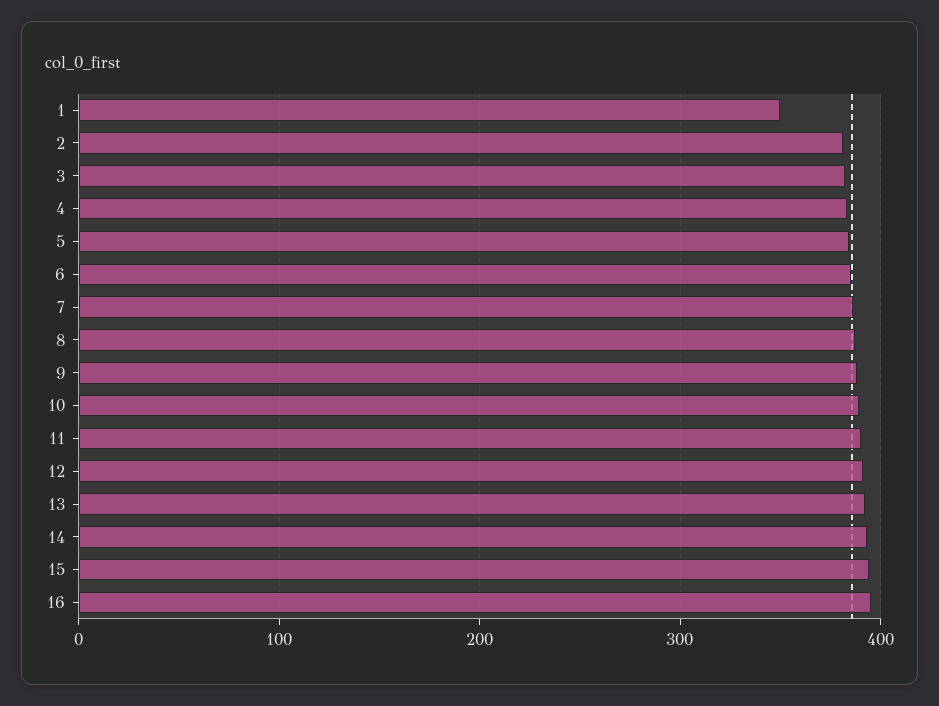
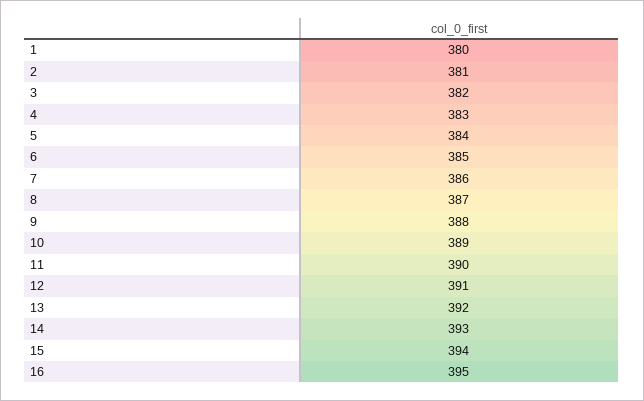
  {
-   "1": 350,
+   "1": 380,
    "2": 381,
    "3": 382,
    "4": 383,
    "5": 384,
    "6": 385,
    "7": 386,
    "8": 387,
    "9": 388,
    "10": 389,
    "11": 390,
    "12": 391,
    "13": 392,
    "14": 393,
    "15": 394,
    "16": 395
  }

